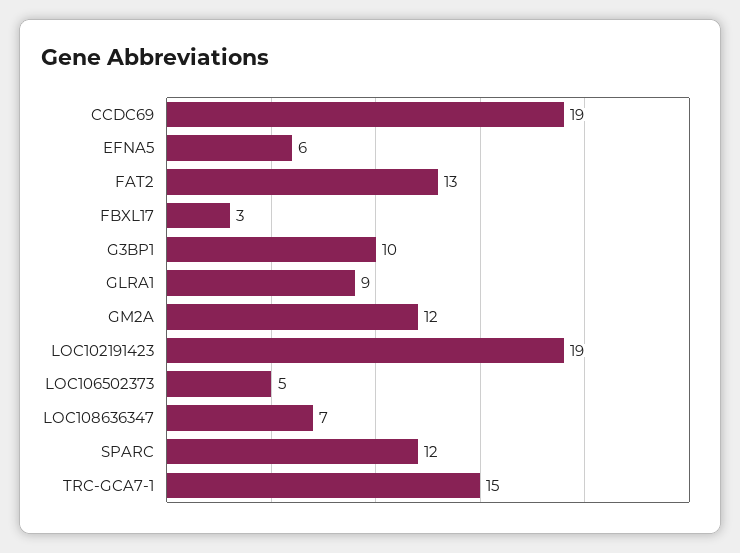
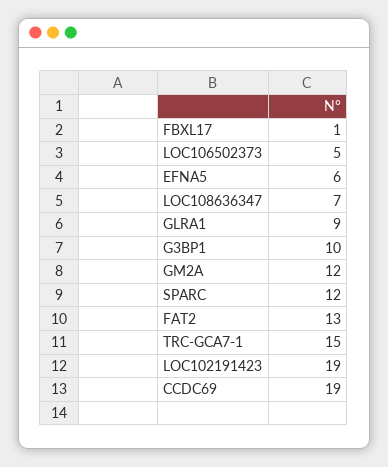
  {
    "CCDC69": 19,
    "EFNA5": 6,
    "FAT2": 13,
-   "FBXL17": 3,
+   "FBXL17": 1,
    "G3BP1": 10,
    "GLRA1": 9,
    "GM2A": 12,
    "LOC102191423": 19,
    "LOC106502373": 5,
    "LOC108636347": 7,
    "SPARC": 12,
    "TRC-GCA7-1": 15
  }

